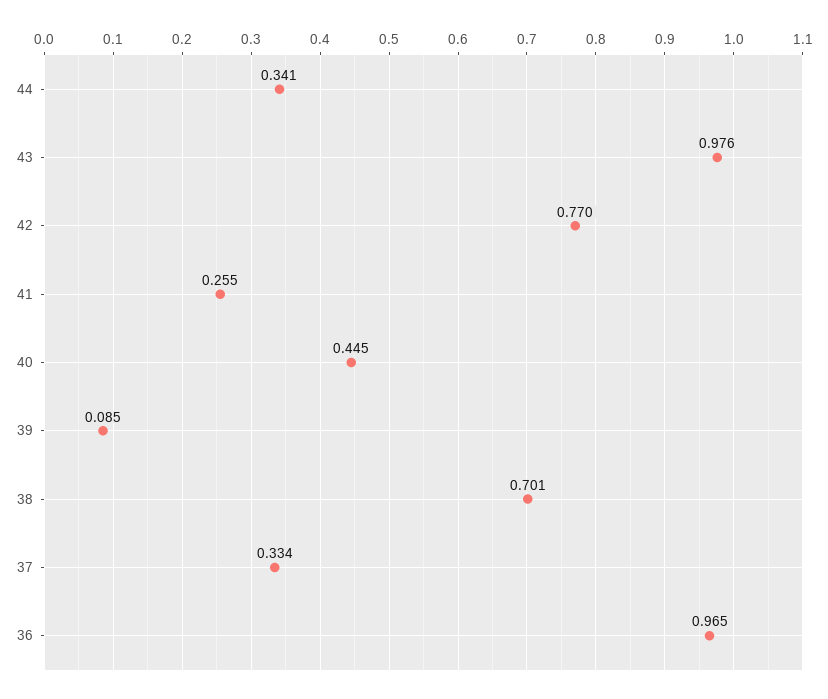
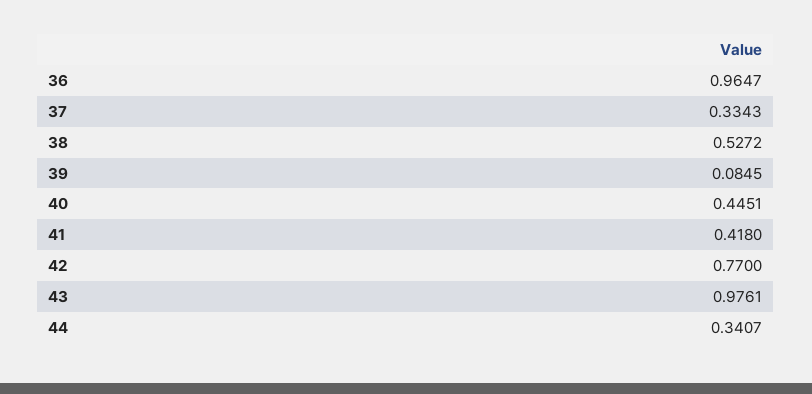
  {
    "44": 0.3407,
    "43": 0.9761,
    "42": 0.77,
-   "41": 0.255,
+   "41": 0.418,
    "40": 0.4451,
    "39": 0.0845,
-   "38": 0.701,
+   "38": 0.5272,
    "37": 0.3343,
    "36": 0.9647
  }

